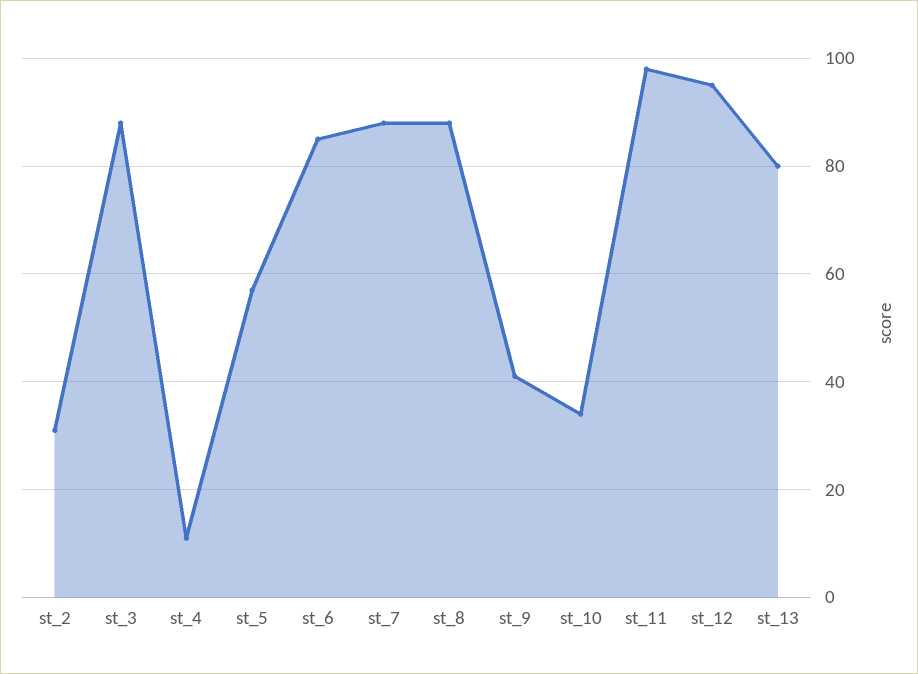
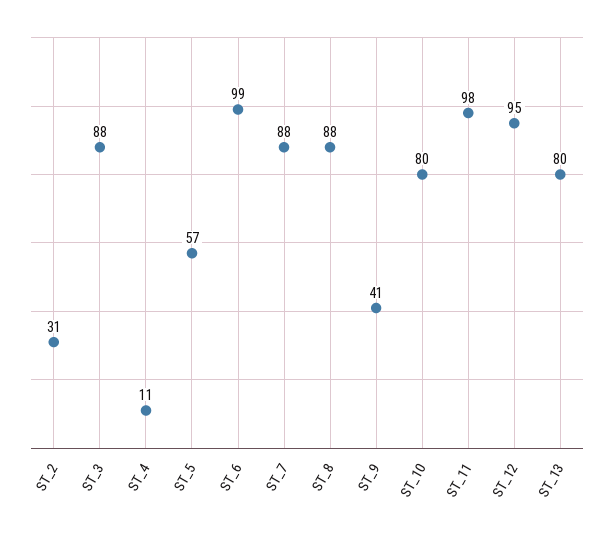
  {
    "st_2": 31,
    "st_3": 88,
    "st_4": 11,
    "st_5": 57,
-   "st_6": 85,
+   "st_6": 99,
    "st_7": 88,
    "st_8": 88,
    "st_9": 41,
-   "st_10": 35,
+   "st_10": 80,
    "st_11": 98,
    "st_12": 95,
    "st_13": 80
  }

